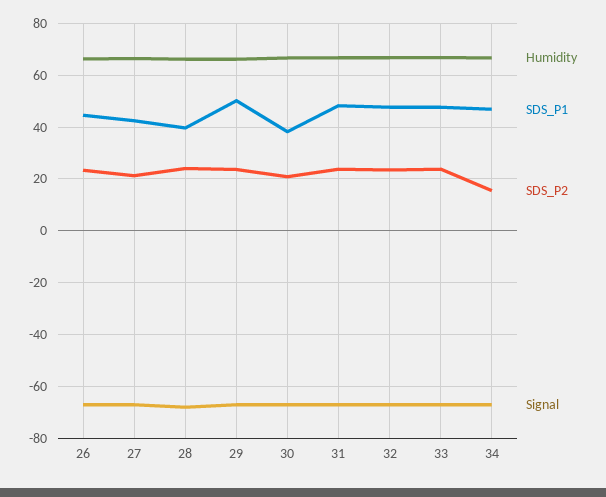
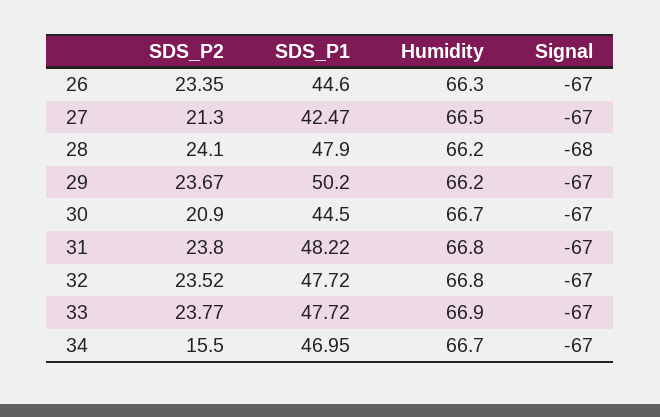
  {
    "Humidity": {
      "26": 66.3,
      "27": 66.5,
      "28": 66.2,
      "29": 66.2,
      "30": 66.7,
      "31": 66.8,
      "32": 66.8,
      "33": 66.9,
      "34": 66.7
    },
    "SDS_P1": {
      "26": 44.6,
      "27": 42.47,
-     "28": 40,
+     "28": 47.9,
      "29": 50.2,
-     "30": 37.5,
+     "30": 44.5,
      "31": 48.22,
      "32": 47.72,
      "33": 47.72,
      "34": 46.95
    },
    "SDS_P2": {
      "26": 23.35,
      "27": 21.3,
      "28": 24.1,
      "29": 23.67,
      "30": 20.9,
      "31": 23.8,
      "32": 23.52,
      "33": 23.77,
      "34": 15.5
    },
    "Signal": {
      "26": -67,
      "27": -67,
      "28": -68,
      "29": -67,
      "30": -67,
      "31": -67,
      "32": -67,
      "33": -67,
      "34": -67
    }
  }

